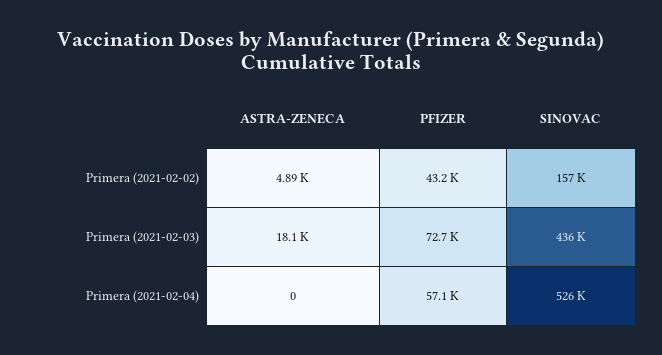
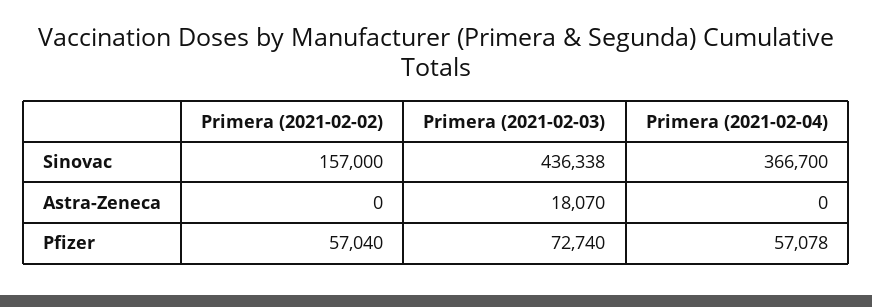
  {
    "ASTRA-ZENECA": {
-     "Primera (2021-02-02)": 4890,
+     "Primera (2021-02-02)": 0,
      "Primera (2021-02-03)": 18070,
      "Primera (2021-02-04)": 0
    },
    "PFIZER": {
-     "Primera (2021-02-02)": 43200,
+     "Primera (2021-02-02)": 57040,
      "Primera (2021-02-03)": 72740,
      "Primera (2021-02-04)": 57078
    },
    "SINOVAC": {
      "Primera (2021-02-02)": 157000,
      "Primera (2021-02-03)": 436338,
-     "Primera (2021-02-04)": 526000
+     "Primera (2021-02-04)": 366700
    }
  }

